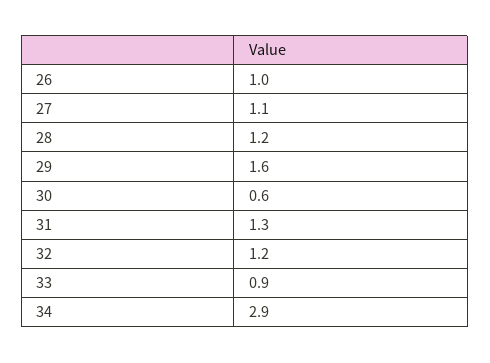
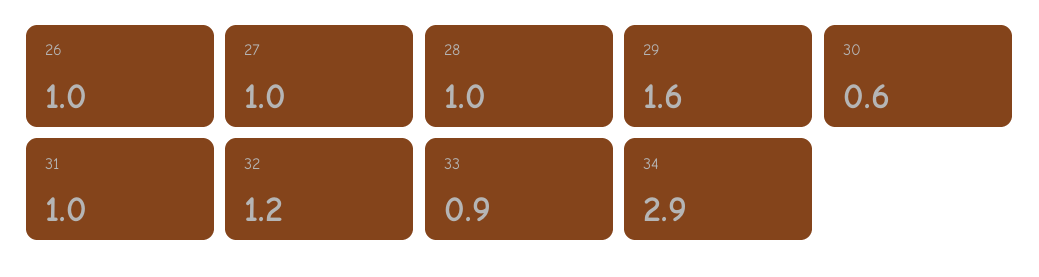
  {
    "26": 1,
-   "27": 1.1,
+   "27": 1,
-   "28": 1.2,
+   "28": 1,
    "29": 1.6,
    "30": 0.6,
-   "31": 1.3,
+   "31": 1,
    "32": 1.2,
    "33": 0.9,
    "34": 2.9
  }

